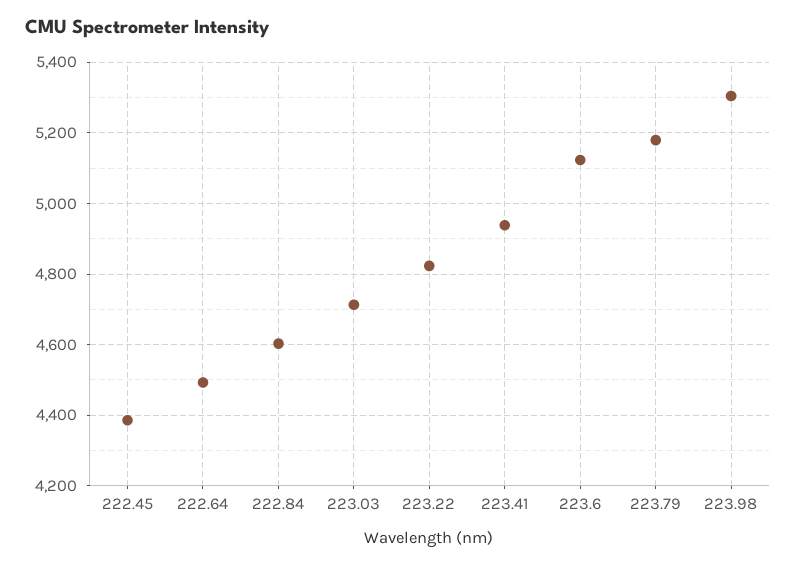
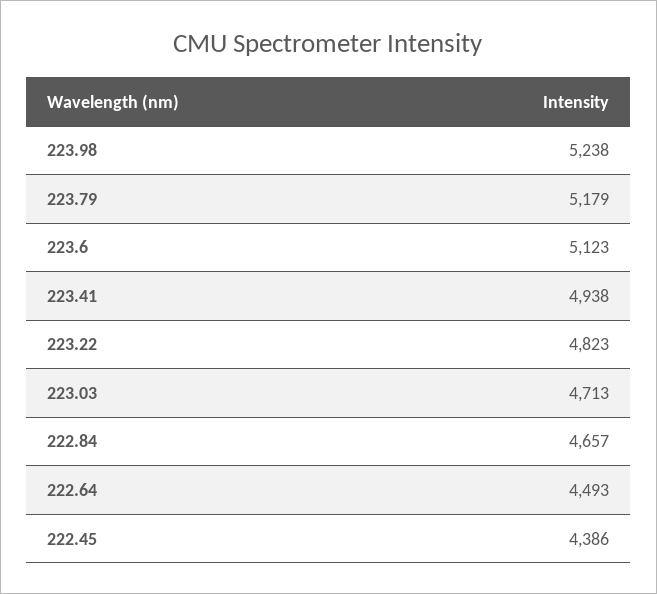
  {
    "222.45": 4386,
    "222.64": 4493,
-   "222.84": 4600,
+   "222.84": 4657,
    "223.03": 4713,
    "223.22": 4823,
    "223.41": 4938,
    "223.6": 5123,
    "223.79": 5179,
-   "223.98": 5300
+   "223.98": 5238
  }

